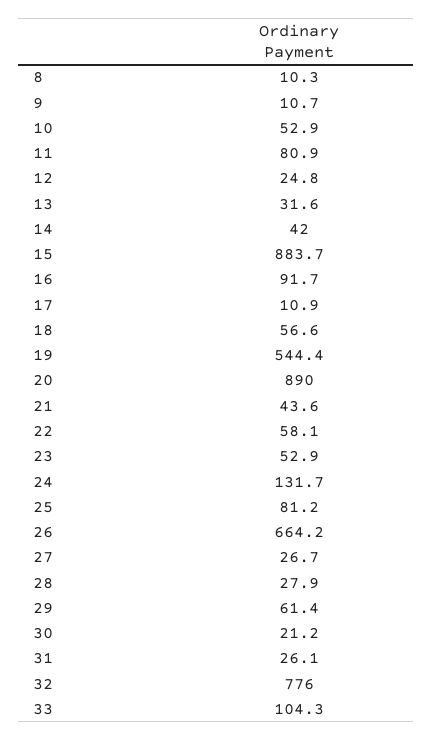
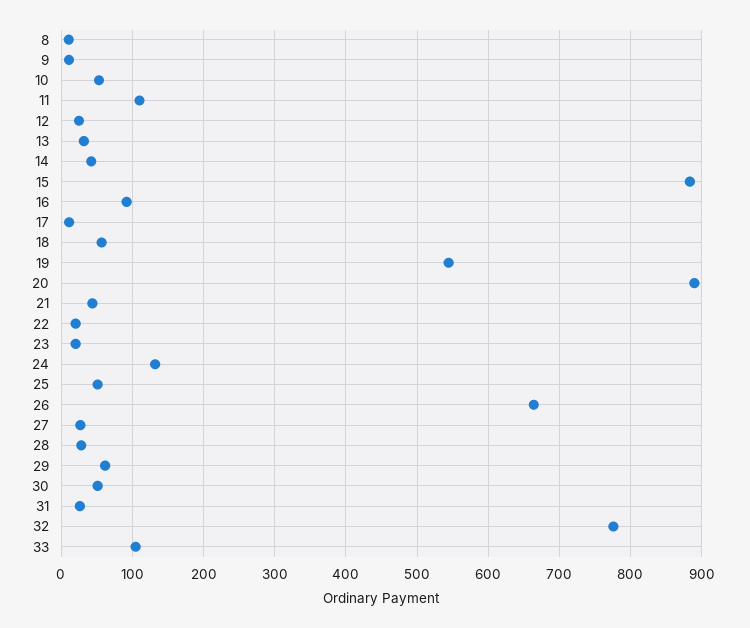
  {
    "8": 10.3,
    "9": 10.7,
    "10": 52.9,
-   "11": 80.9,
+   "11": 110,
    "12": 24.8,
    "13": 31.6,
    "14": 42,
    "15": 883.7,
    "16": 91.7,
    "17": 10.9,
    "18": 56.6,
    "19": 544.4,
    "20": 890,
    "21": 43.6,
-   "22": 58.1,
+   "22": 20,
-   "23": 52.9,
+   "23": 20,
    "24": 131.7,
-   "25": 81.2,
+   "25": 50,
    "26": 664.2,
    "27": 26.7,
    "28": 27.9,
    "29": 61.4,
-   "30": 21.2,
+   "30": 50,
    "31": 26.1,
    "32": 776,
    "33": 104.3
  }

